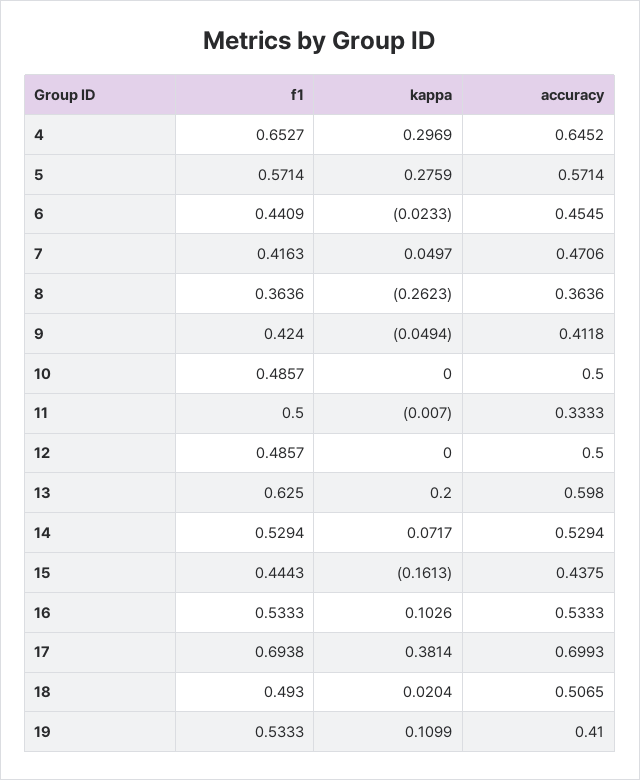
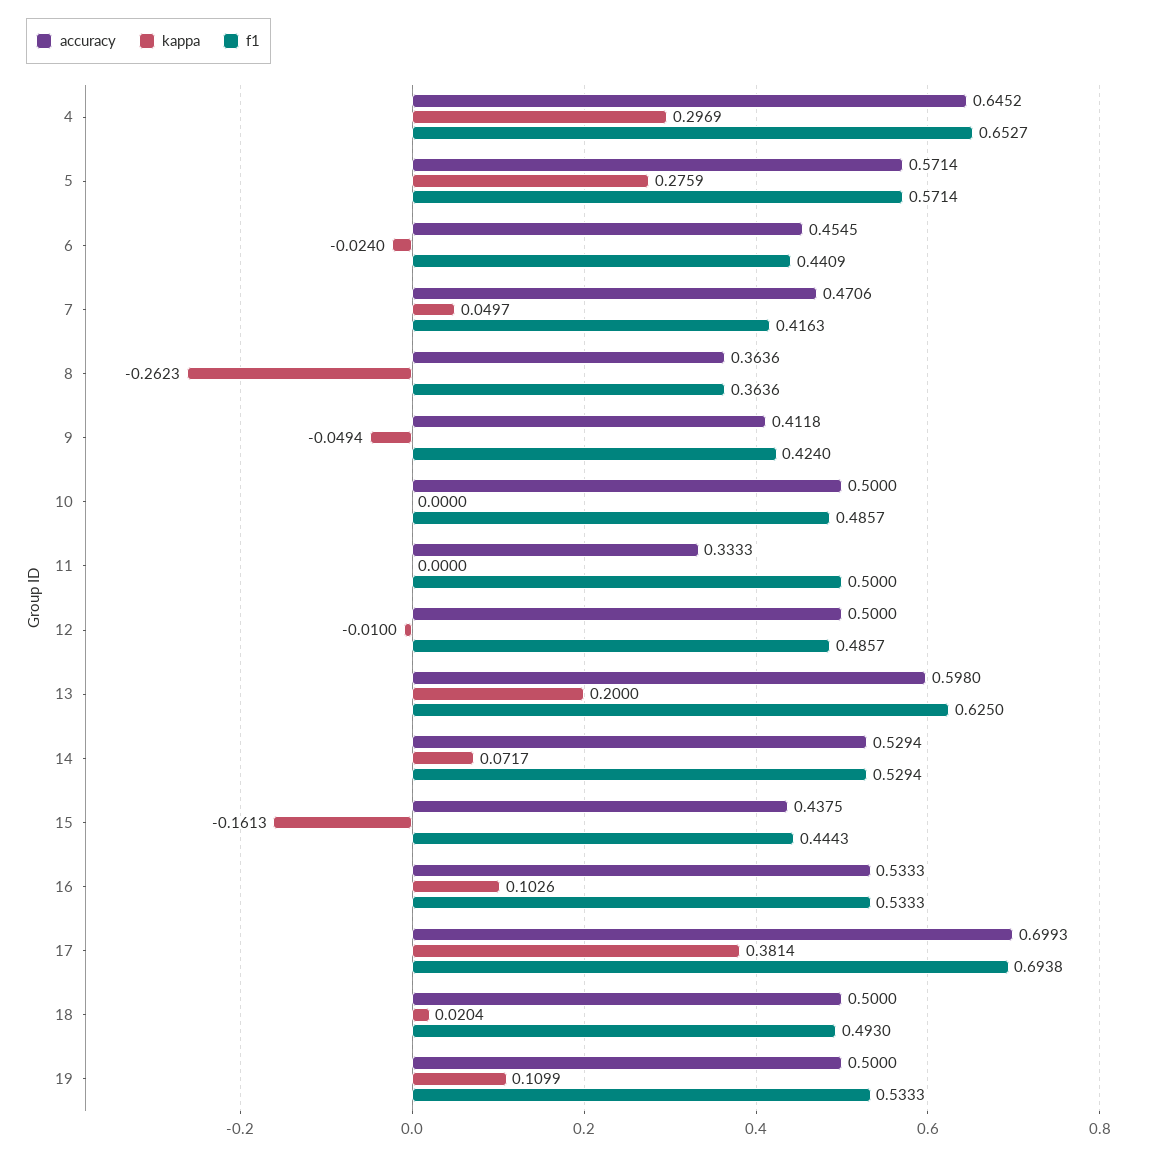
  {
    "f1": {
      "4": 0.6527,
      "5": 0.5714,
      "6": 0.4409,
      "7": 0.4163,
      "8": 0.3636,
      "9": 0.424,
      "10": 0.4857,
      "11": 0.5,
      "12": 0.4857,
      "13": 0.625,
      "14": 0.5294,
      "15": 0.4443,
      "16": 0.5333,
      "17": 0.6938,
      "18": 0.493,
      "19": 0.5333
    },
    "kappa": {
      "4": 0.2969,
      "5": 0.2759,
-     "6": -0.0233,
+     "6": -0.024,
      "7": 0.0497,
      "8": -0.2623,
      "9": -0.0494,
      "10": 0,
-     "11": -0.007,
+     "11": 0,
-     "12": 0,
+     "12": -0.01,
      "13": 0.2,
      "14": 0.0717,
      "15": -0.1613,
      "16": 0.1026,
      "17": 0.3814,
      "18": 0.0204,
      "19": 0.1099
    },
    "accuracy": {
      "4": 0.6452,
      "5": 0.5714,
      "6": 0.4545,
      "7": 0.4706,
      "8": 0.3636,
      "9": 0.4118,
      "10": 0.5,
      "11": 0.3333,
      "12": 0.5,
      "13": 0.598,
      "14": 0.5294,
      "15": 0.4375,
      "16": 0.5333,
      "17": 0.6993,
-     "18": 0.5065,
+     "18": 0.5,
-     "19": 0.41
+     "19": 0.5
    }
  }

